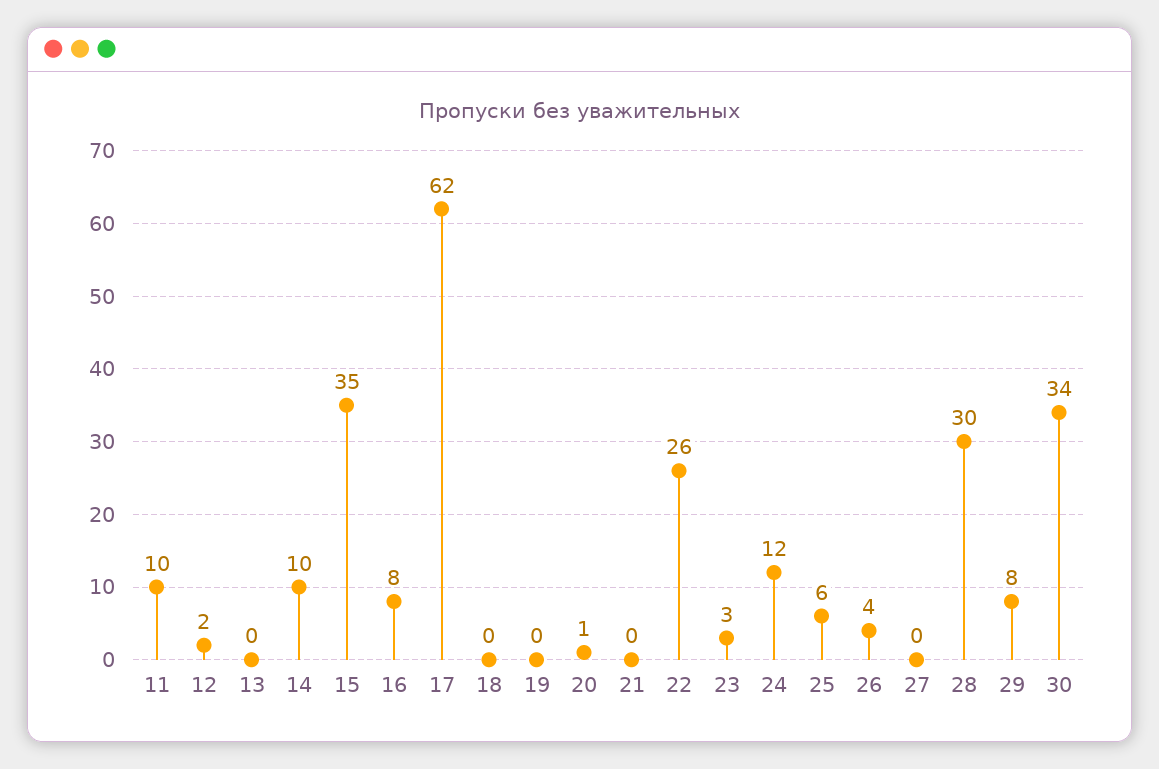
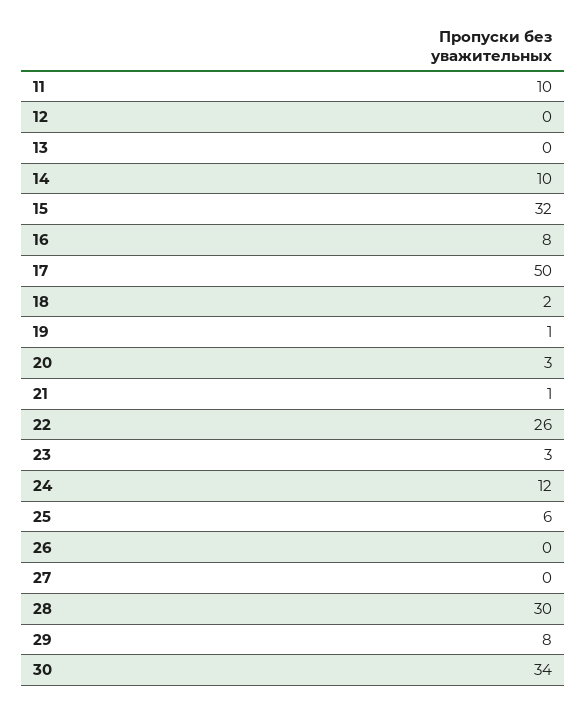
  {
    "11": 10,
-   "12": 2,
+   "12": 0,
    "13": 0,
    "14": 10,
-   "15": 35,
+   "15": 32,
    "16": 8,
-   "17": 62,
+   "17": 50,
-   "18": 0,
+   "18": 2,
-   "19": 0,
+   "19": 1,
-   "20": 1,
+   "20": 3,
-   "21": 0,
+   "21": 1,
    "22": 26,
    "23": 3,
    "24": 12,
    "25": 6,
-   "26": 4,
+   "26": 0,
    "27": 0,
    "28": 30,
    "29": 8,
    "30": 34
  }

